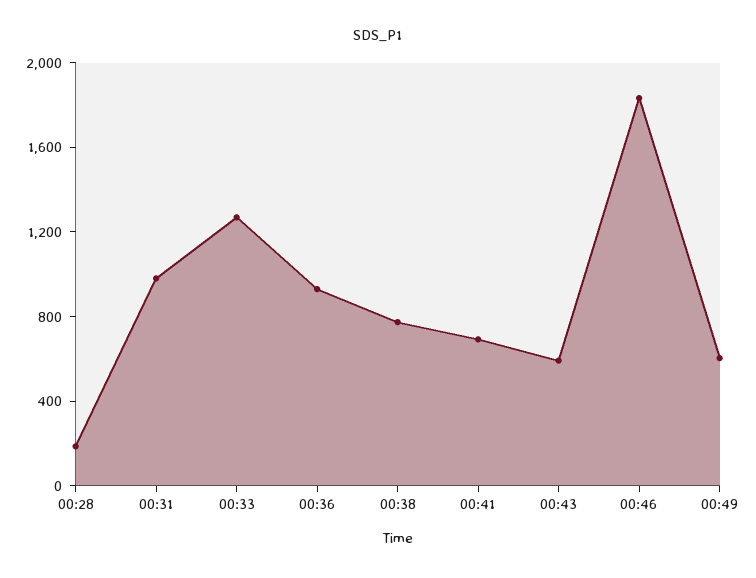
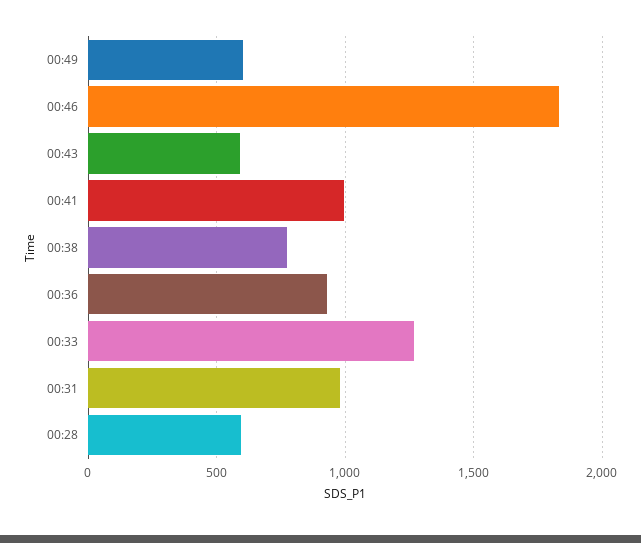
  {
-   "00:28": 200,
+   "00:28": 600,
    "00:31": 1000,
    "00:33": 1250,
    "00:36": 950,
    "00:38": 750,
-   "00:41": 700,
+   "00:41": 1000,
    "00:43": 600,
    "00:46": 1850,
    "00:49": 600
  }

